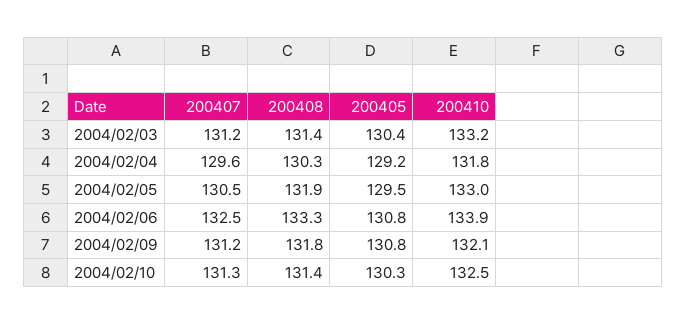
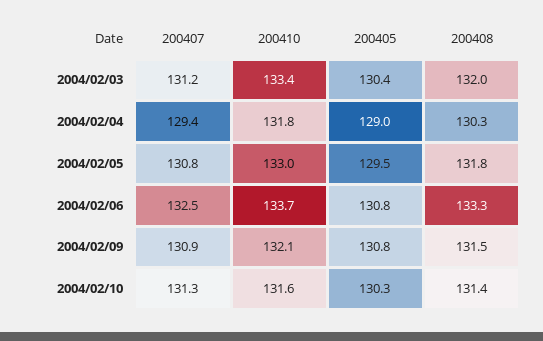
  {
    "200407": {
      "2004/02/03": 131.2,
-     "2004/02/04": 129.6,
+     "2004/02/04": 129.4,
-     "2004/02/05": 130.5,
+     "2004/02/05": 130.8,
      "2004/02/06": 132.5,
-     "2004/02/09": 131.2,
+     "2004/02/09": 130.9,
      "2004/02/10": 131.3
    },
    "200408": {
-     "2004/02/03": 131.4,
+     "2004/02/03": 132,
      "2004/02/04": 130.3,
-     "2004/02/05": 131.9,
+     "2004/02/05": 131.8,
      "2004/02/06": 133.3,
-     "2004/02/09": 131.8,
+     "2004/02/09": 131.5,
      "2004/02/10": 131.4
    },
    "200405": {
      "2004/02/03": 130.4,
-     "2004/02/04": 129.2,
+     "2004/02/04": 129,
      "2004/02/05": 129.5,
      "2004/02/06": 130.8,
      "2004/02/09": 130.8,
      "2004/02/10": 130.3
    },
    "200410": {
-     "2004/02/03": 133.2,
+     "2004/02/03": 133.4,
      "2004/02/04": 131.8,
      "2004/02/05": 133,
-     "2004/02/06": 133.9,
+     "2004/02/06": 133.7,
      "2004/02/09": 132.1,
-     "2004/02/10": 132.5
+     "2004/02/10": 131.6
    }
  }

